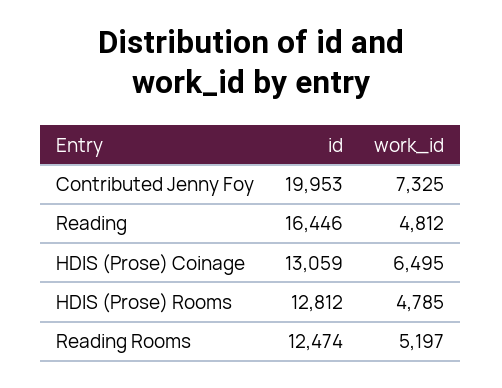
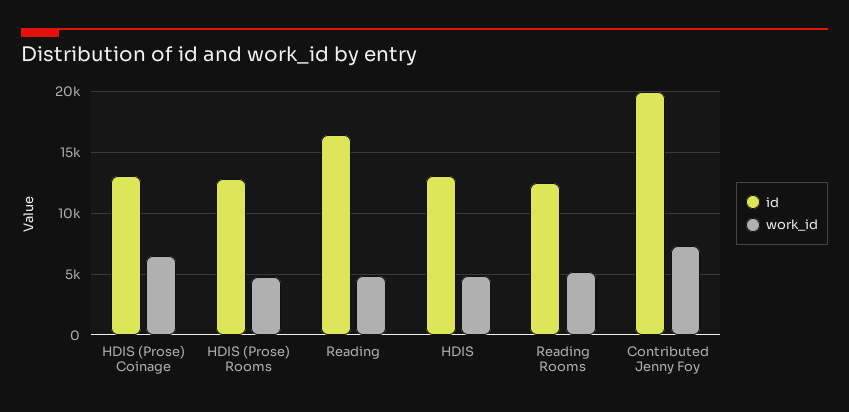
  {
    "id": {
      "Contributed Jenny Foy": 19953,
      "Reading": 16446,
      "HDIS (Prose) Coinage": 13059,
      "HDIS (Prose) Rooms": 12812,
-     "Reading Rooms": 12474
+     "Reading Rooms": 12474,
+     "HDIS": 13000
    },
    "work_id": {
      "Contributed Jenny Foy": 7325,
      "Reading": 4812,
      "HDIS (Prose) Coinage": 6495,
      "HDIS (Prose) Rooms": 4785,
-     "Reading Rooms": 5197
+     "Reading Rooms": 5197,
+     "HDIS": 5000
    }
  }

